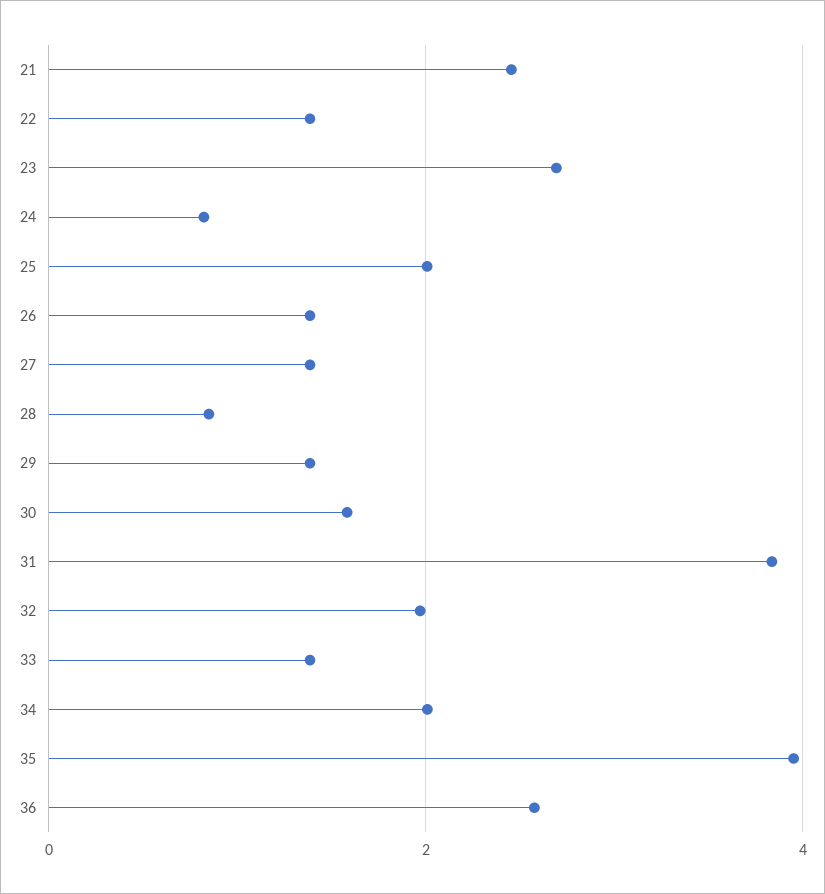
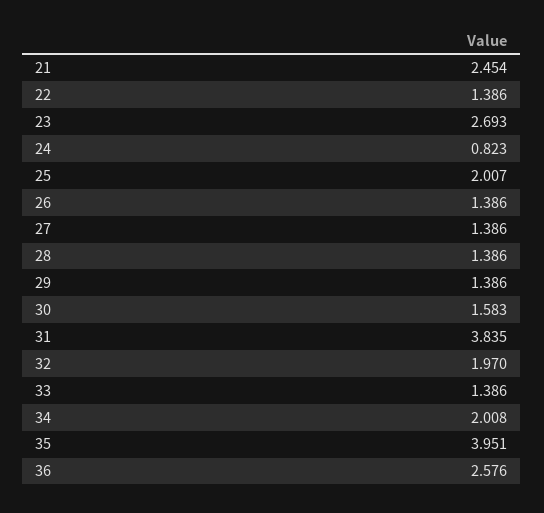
  {
    "21": 2.454,
    "22": 1.386,
    "23": 2.693,
    "24": 0.823,
    "25": 2.007,
    "26": 1.386,
    "27": 1.386,
-   "28": 0.8,
+   "28": 1.386,
    "29": 1.386,
    "30": 1.583,
    "31": 3.835,
    "32": 1.97,
    "33": 1.386,
    "34": 2.008,
    "35": 3.951,
    "36": 2.576
  }

